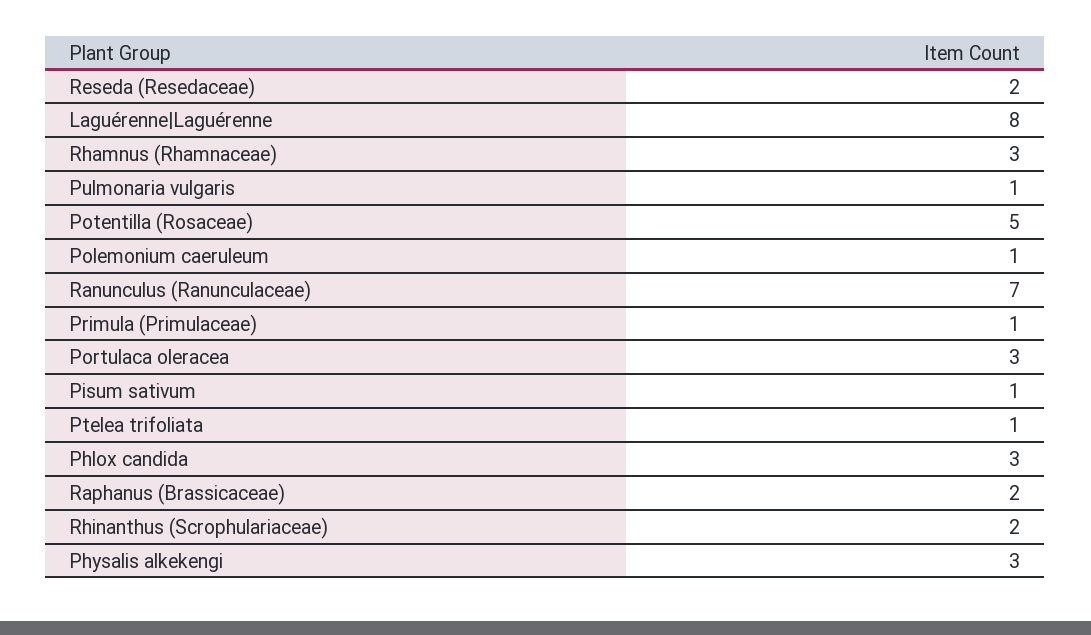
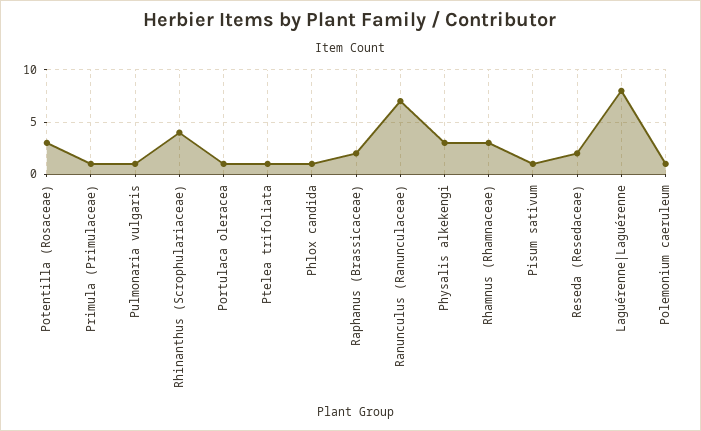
  {
    "Reseda (Resedaceae)": 2,
    "Laguérenne|Laguérenne": 8,
    "Rhamnus (Rhamnaceae)": 3,
    "Pulmonaria vulgaris": 1,
-   "Potentilla (Rosaceae)": 5,
+   "Potentilla (Rosaceae)": 3,
    "Polemonium caeruleum": 1,
    "Ranunculus (Ranunculaceae)": 7,
    "Primula (Primulaceae)": 1,
-   "Portulaca oleracea": 3,
+   "Portulaca oleracea": 1,
    "Pisum sativum": 1,
    "Ptelea trifoliata": 1,
-   "Phlox candida": 3,
+   "Phlox candida": 1,
    "Raphanus (Brassicaceae)": 2,
-   "Rhinanthus (Scrophulariaceae)": 2,
+   "Rhinanthus (Scrophulariaceae)": 4,
    "Physalis alkekengi": 3
  }

